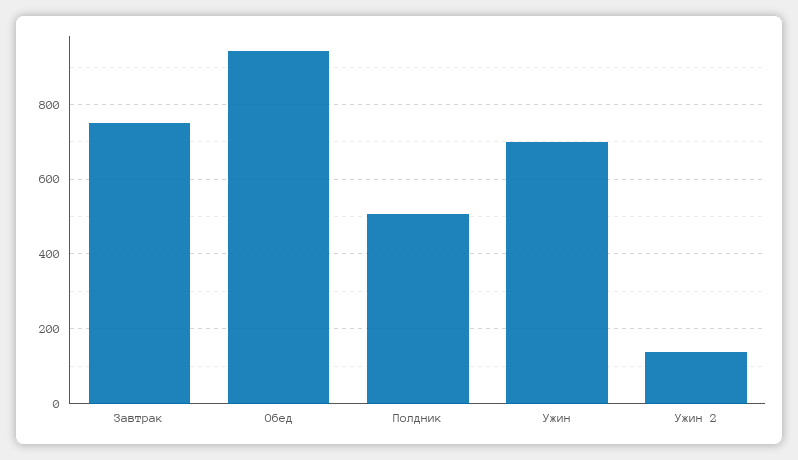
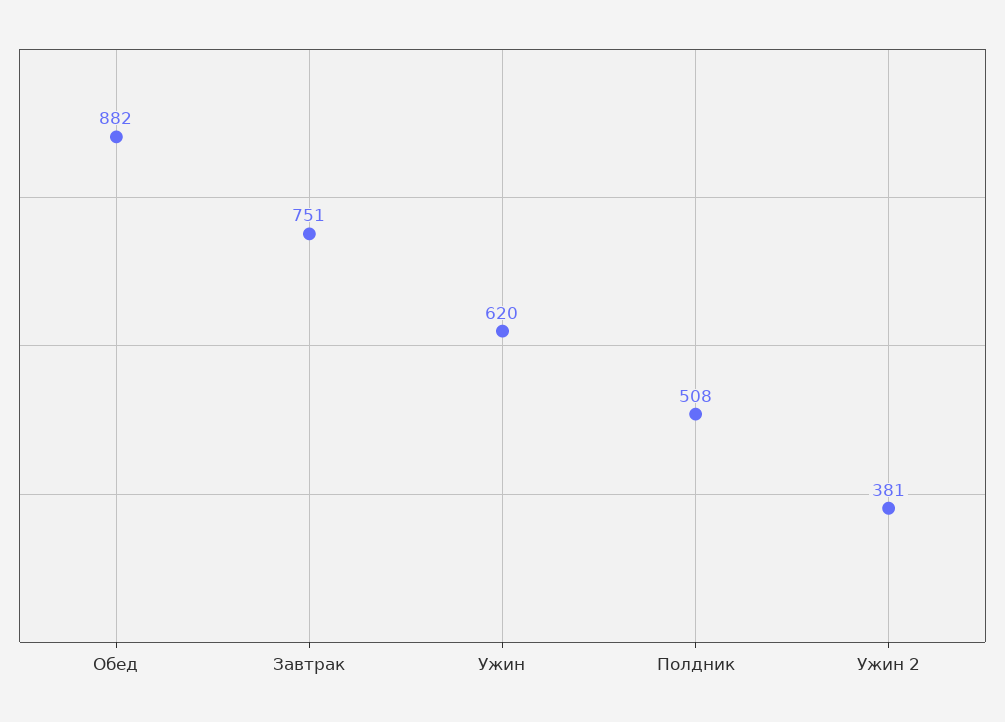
  {
    "Завтрак": 751,
-   "Обед": 940,
+   "Обед": 882,
    "Полдник": 508,
-   "Ужин": 700,
+   "Ужин": 620,
-   "Ужин 2": 140
+   "Ужин 2": 381
  }

